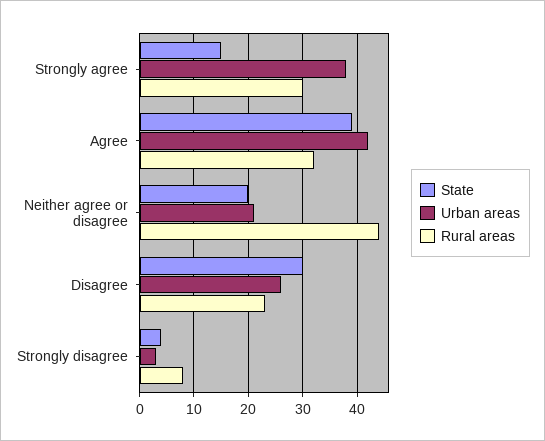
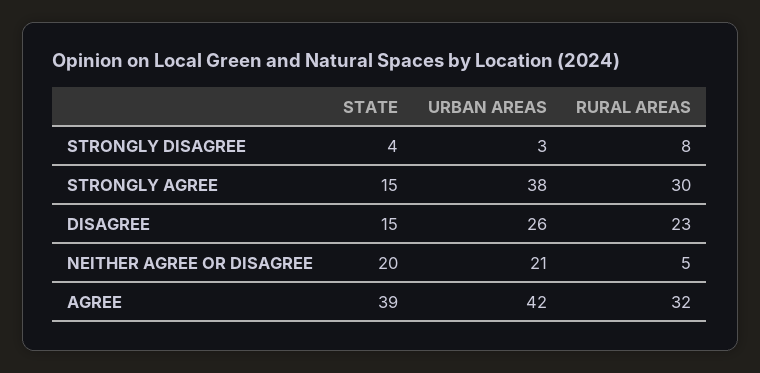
  {
    "State": {
      "Strongly agree": 15,
      "Agree": 39,
      "Neither agree or disagree": 20,
-     "Disagree": 30,
+     "Disagree": 15,
      "Strongly disagree": 4
    },
    "Urban areas": {
      "Strongly agree": 38,
      "Agree": 42,
      "Neither agree or disagree": 21,
      "Disagree": 26,
      "Strongly disagree": 3
    },
    "Rural areas": {
      "Strongly agree": 30,
      "Agree": 32,
-     "Neither agree or disagree": 45,
+     "Neither agree or disagree": 5,
      "Disagree": 23,
      "Strongly disagree": 8
    }
  }

